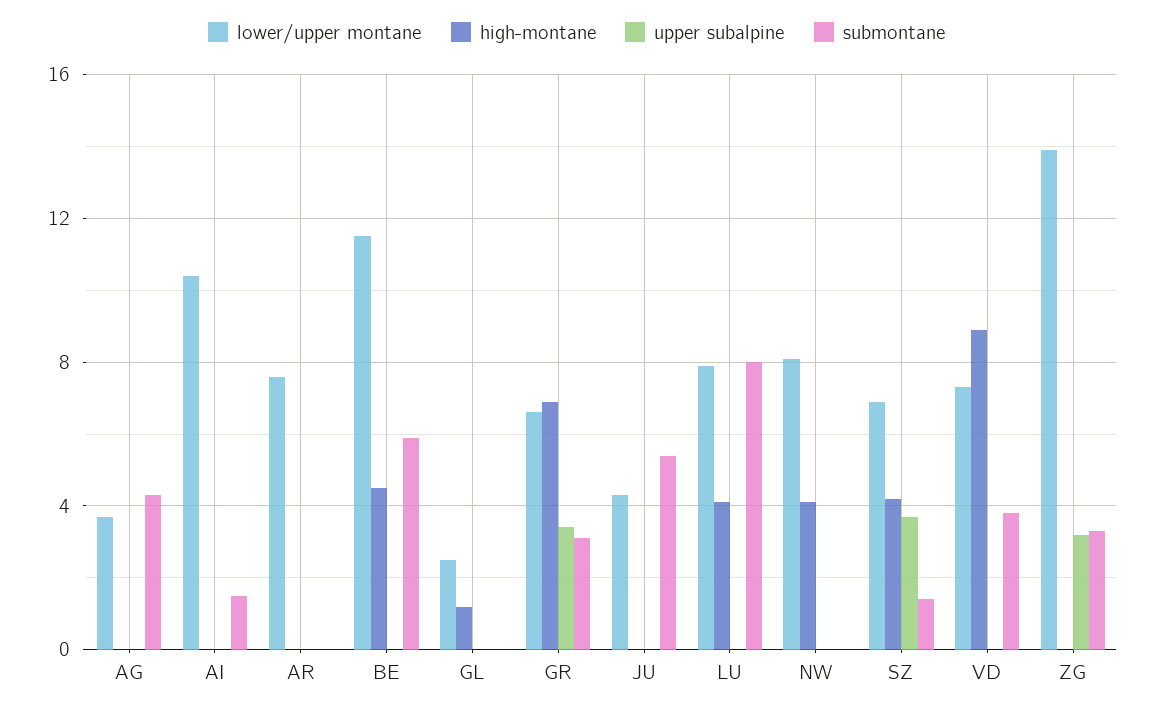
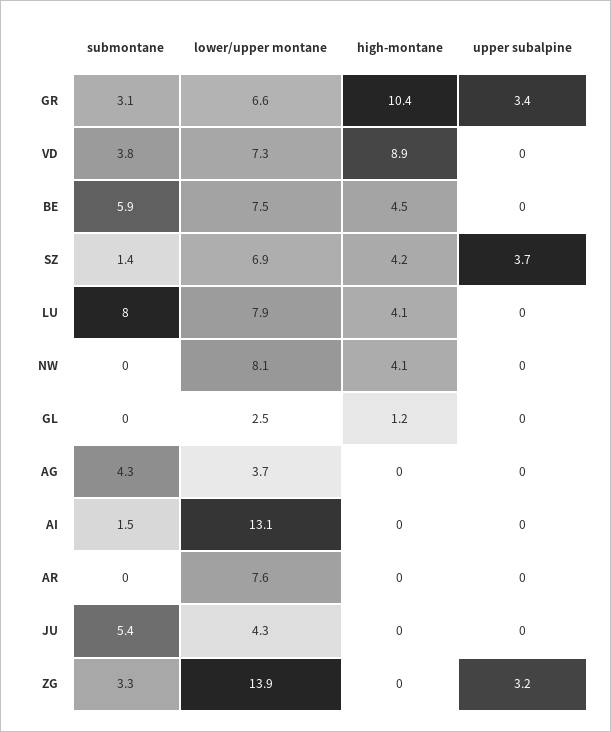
  {
    "lower/upper montane": {
      "AG": 3.7,
-     "AI": 10.5,
+     "AI": 13.1,
      "AR": 7.6,
-     "BE": 11.5,
+     "BE": 7.5,
      "GL": 2.5,
      "GR": 6.6,
      "JU": 4.3,
      "LU": 7.9,
      "NW": 8.1,
      "SZ": 6.9,
      "VD": 7.3,
      "ZG": 13.9
    },
    "high-montane": {
      "AG": 0,
      "AI": 0,
      "AR": 0,
      "BE": 4.5,
      "GL": 1.2,
-     "GR": 7,
+     "GR": 10.4,
      "JU": 0,
      "LU": 4.1,
      "NW": 4.1,
      "SZ": 4.2,
      "VD": 8.9,
      "ZG": 0
    },
    "upper subalpine": {
      "AG": 0,
      "AI": 0,
      "AR": 0,
      "BE": 0,
      "GL": 0,
      "GR": 3.4,
      "JU": 0,
      "LU": 0,
      "NW": 0,
      "SZ": 3.7,
      "VD": 0,
      "ZG": 3.2
    },
    "submontane": {
      "AG": 4.3,
      "AI": 1.5,
      "AR": 0,
      "BE": 5.9,
      "GL": 0,
      "GR": 3.1,
      "JU": 5.4,
      "LU": 8,
      "NW": 0,
      "SZ": 1.4,
      "VD": 3.8,
      "ZG": 3.3
    }
  }

